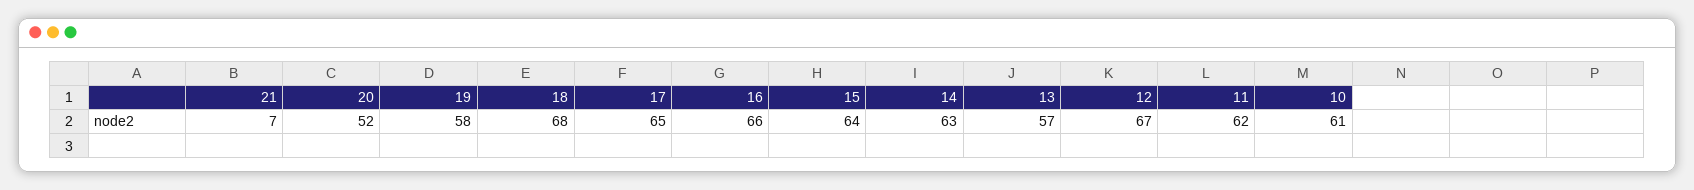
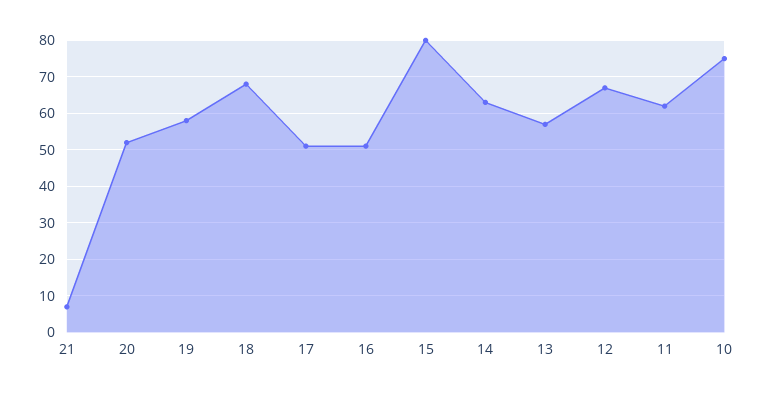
  {
    "21": 7,
    "20": 52,
    "19": 58,
    "18": 68,
-   "17": 65,
+   "17": 50,
-   "16": 66,
+   "16": 50,
-   "15": 64,
+   "15": 80,
    "14": 63,
    "13": 57,
    "12": 67,
    "11": 62,
-   "10": 61
+   "10": 75
  }

